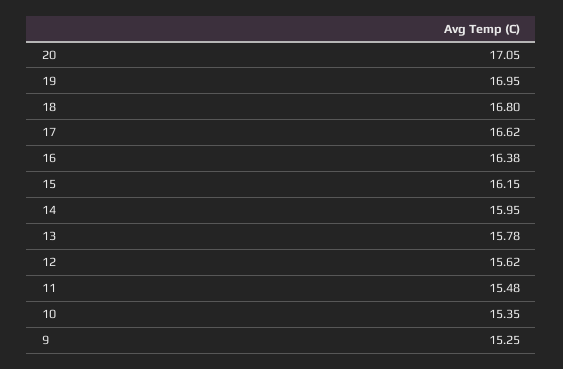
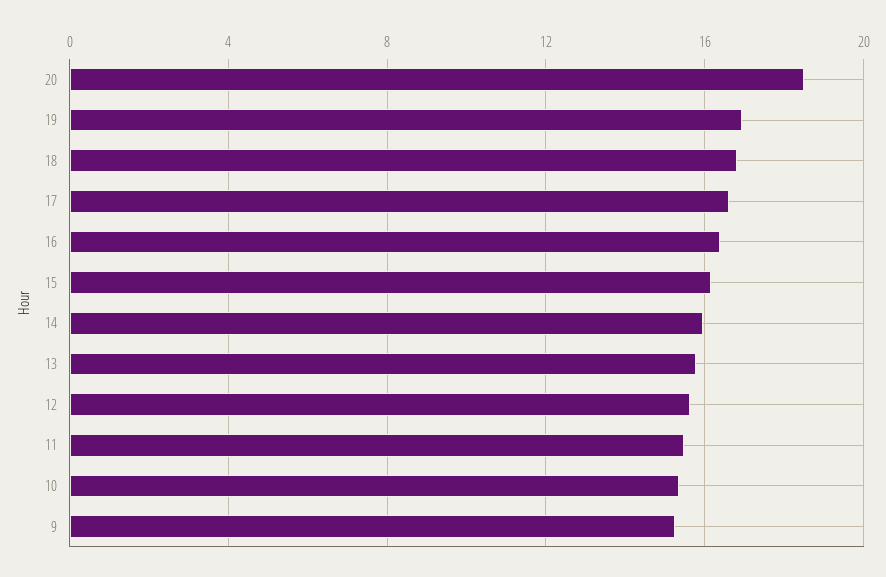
  {
-   "20": 17.05,
+   "20": 18.5,
    "19": 16.95,
    "18": 16.8,
    "17": 16.62,
    "16": 16.38,
    "15": 16.15,
    "14": 15.95,
    "13": 15.78,
    "12": 15.62,
    "11": 15.48,
    "10": 15.35,
    "9": 15.25
  }

